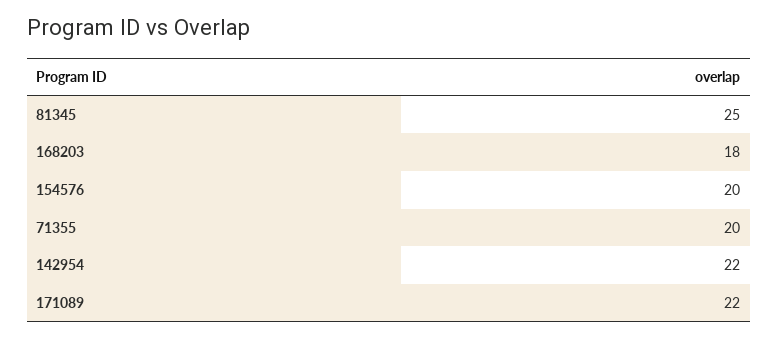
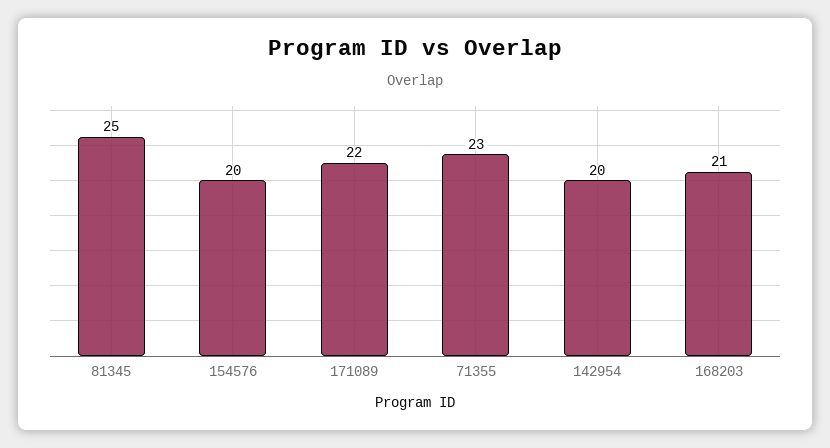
  {
    "81345": 25,
-   "168203": 18,
+   "168203": 21,
    "154576": 20,
-   "71355": 20,
+   "71355": 23,
-   "142954": 22,
+   "142954": 20,
    "171089": 22
  }

